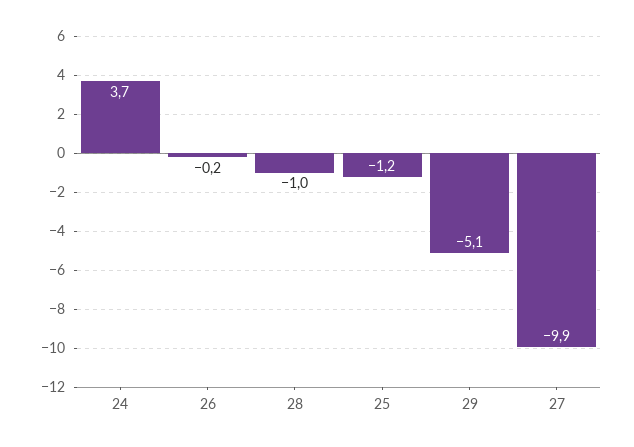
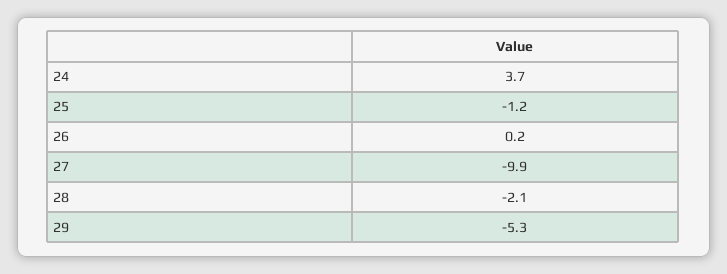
  {
    "24": 3.7,
-   "26": -0.2,
+   "26": 0.2,
-   "28": -1,
+   "28": -2.1,
    "25": -1.2,
-   "29": -5.1,
+   "29": -5.3,
    "27": -9.9
  }

